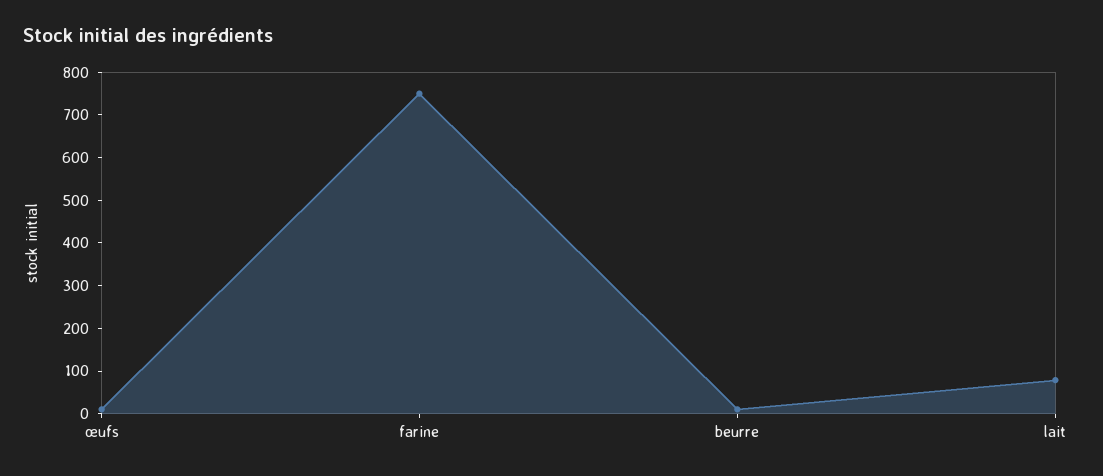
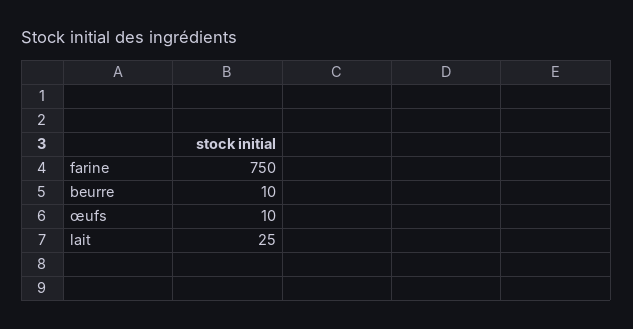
  {
    "œufs": 10,
    "farine": 750,
    "beurre": 10,
-   "lait": 80
+   "lait": 25
  }

